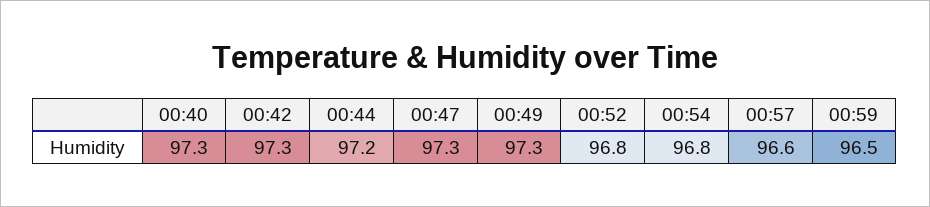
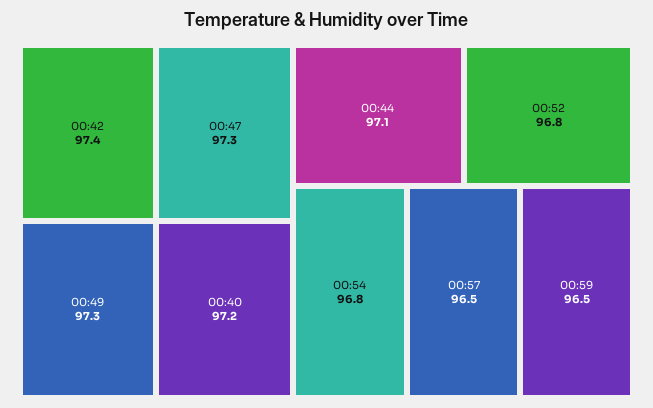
  {
-   "00:40": 97.3,
+   "00:40": 97.2,
-   "00:42": 97.3,
+   "00:42": 97.4,
-   "00:44": 97.2,
+   "00:44": 97.1,
    "00:47": 97.3,
    "00:49": 97.3,
    "00:52": 96.8,
    "00:54": 96.8,
-   "00:57": 96.6,
+   "00:57": 96.5,
    "00:59": 96.5
  }

